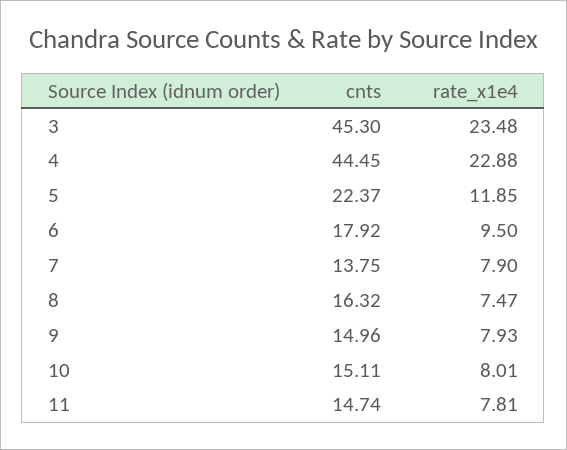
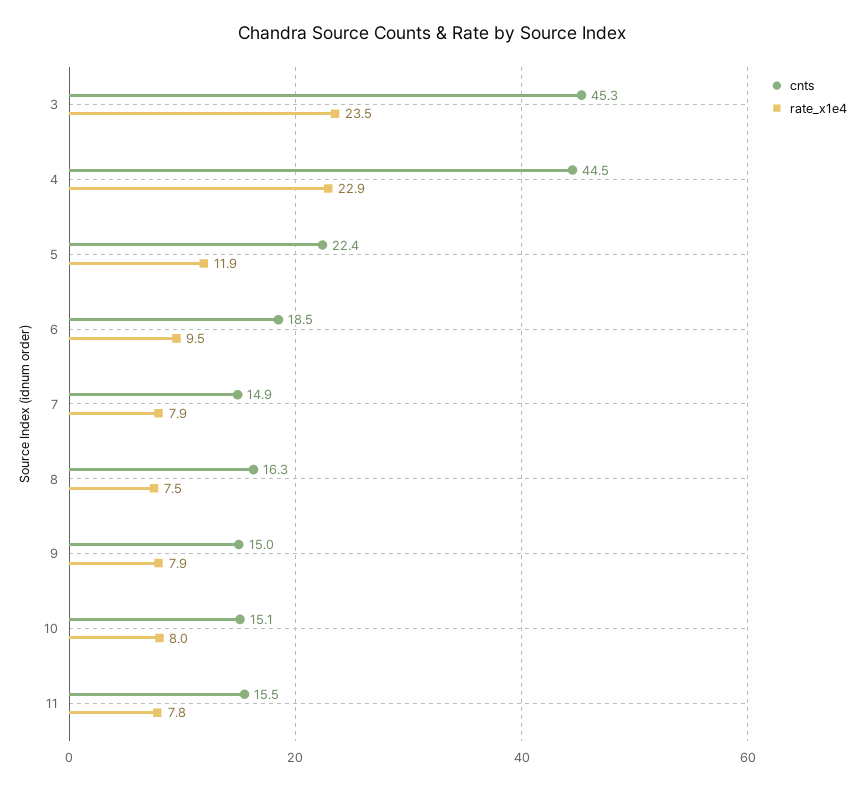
  {
    "cnts": {
      "3": 45.3,
      "4": 44.45,
      "5": 22.37,
-     "6": 17.92,
+     "6": 18.5,
-     "7": 13.75,
+     "7": 14.9,
      "8": 16.32,
      "9": 14.96,
      "10": 15.11,
-     "11": 14.74
+     "11": 15.5
    },
    "rate_x1e4": {
      "3": 23.48,
      "4": 22.88,
      "5": 11.85,
      "6": 9.5,
      "7": 7.9,
      "8": 7.47,
      "9": 7.93,
      "10": 8.01,
      "11": 7.81
    }
  }

